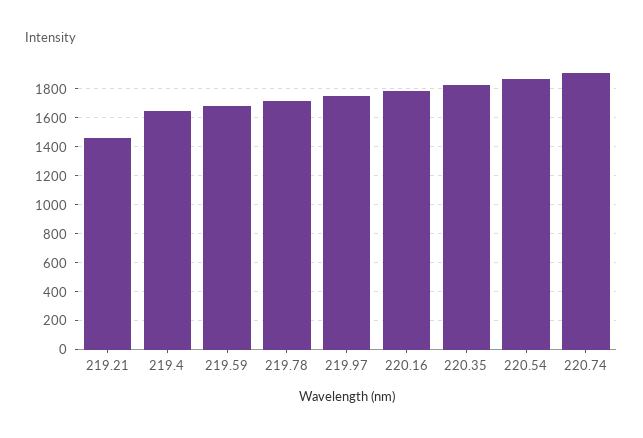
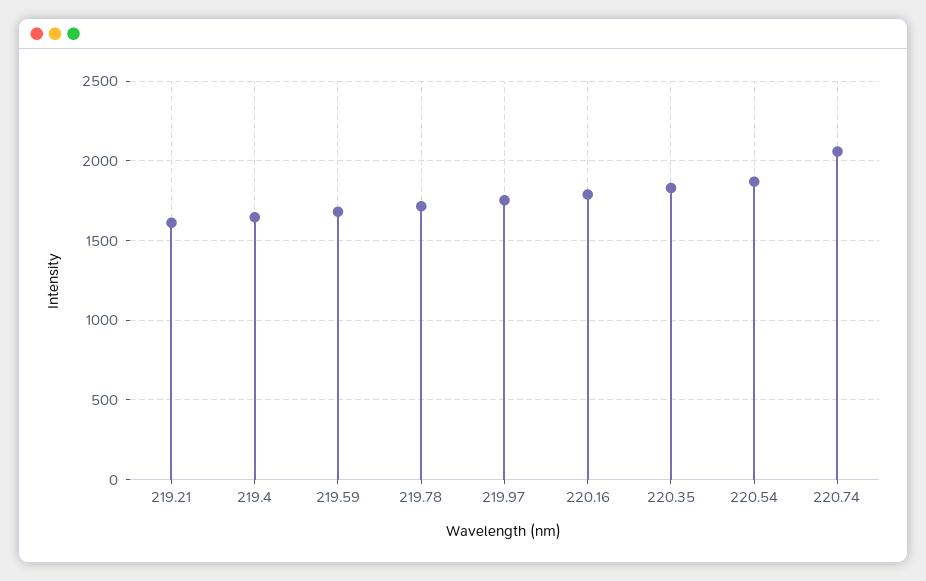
  {
-   "219.21": 1450,
+   "219.21": 1600,
    "219.4": 1650,
    "219.59": 1700,
    "219.78": 1700,
    "219.97": 1750,
    "220.16": 1800,
    "220.35": 1850,
    "220.54": 1850,
-   "220.74": 1900
+   "220.74": 2050
  }

